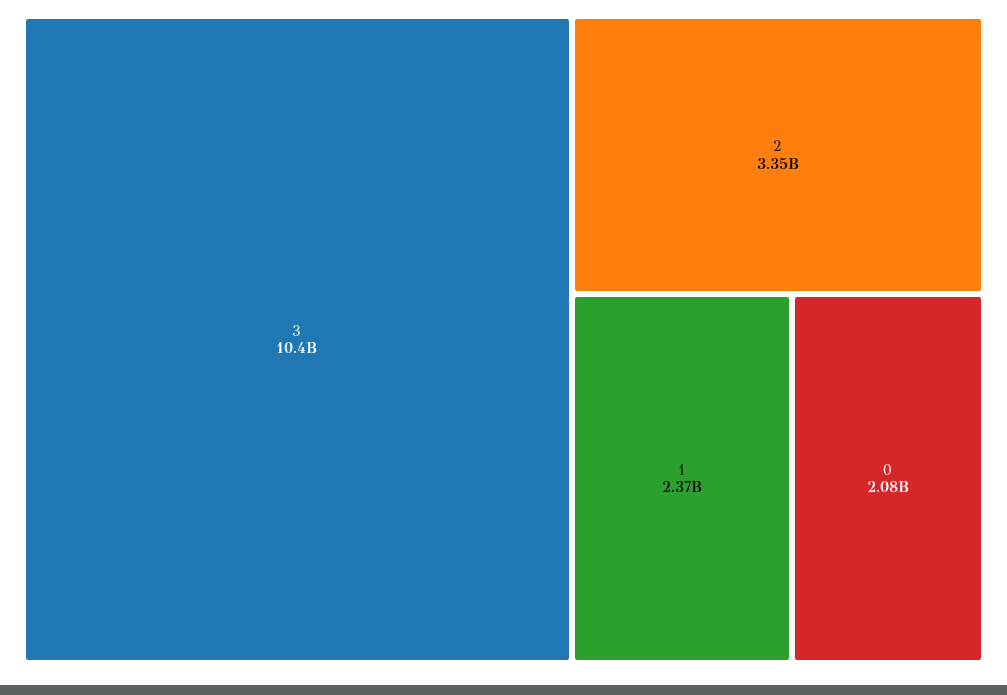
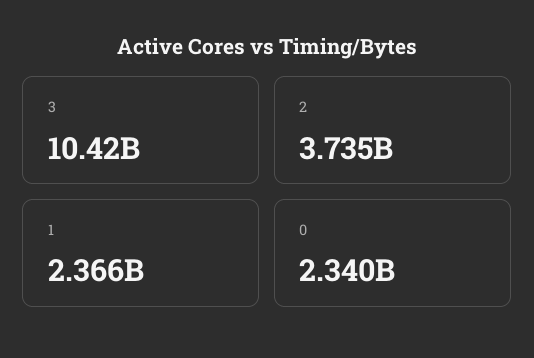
  {
    "3": 10420000000,
-   "2": 3350000000,
+   "2": 3735000000,
    "1": 2366000000,
-   "0": 2080000000
+   "0": 2340000000
  }

